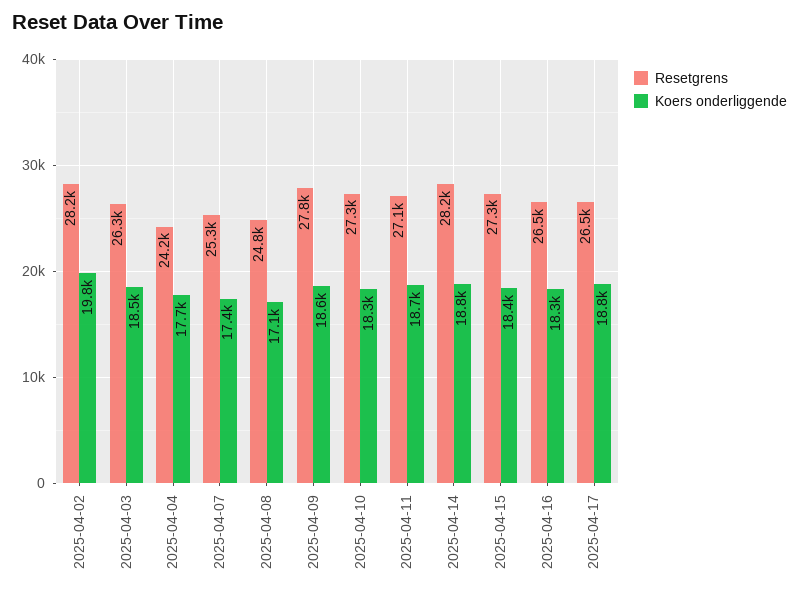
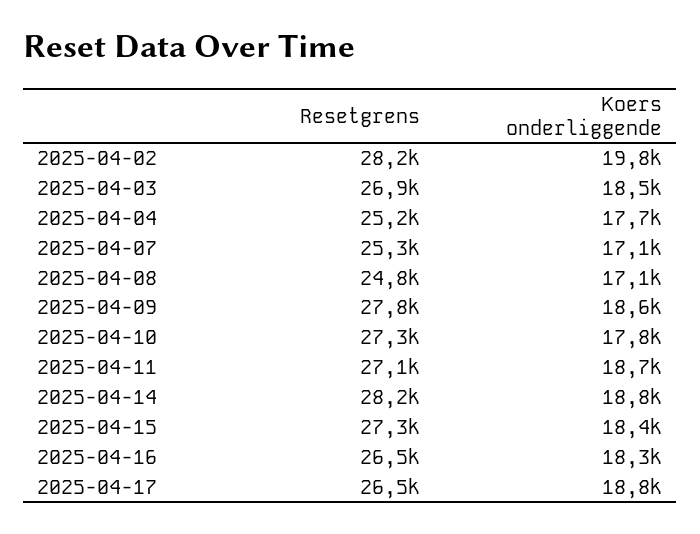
  {
    "Resetgrens": {
      "2025-04-02": 28200,
-     "2025-04-03": 26300,
+     "2025-04-03": 26900,
-     "2025-04-04": 24200,
+     "2025-04-04": 25200,
      "2025-04-07": 25300,
      "2025-04-08": 24800,
      "2025-04-09": 27800,
      "2025-04-10": 27300,
      "2025-04-11": 27100,
      "2025-04-14": 28200,
      "2025-04-15": 27300,
      "2025-04-16": 26500,
      "2025-04-17": 26500
    },
    "Koers onderliggende": {
      "2025-04-02": 19800,
      "2025-04-03": 18500,
      "2025-04-04": 17700,
-     "2025-04-07": 17400,
+     "2025-04-07": 17100,
      "2025-04-08": 17100,
      "2025-04-09": 18600,
-     "2025-04-10": 18300,
+     "2025-04-10": 17800,
      "2025-04-11": 18700,
      "2025-04-14": 18800,
      "2025-04-15": 18400,
      "2025-04-16": 18300,
      "2025-04-17": 18800
    }
  }

